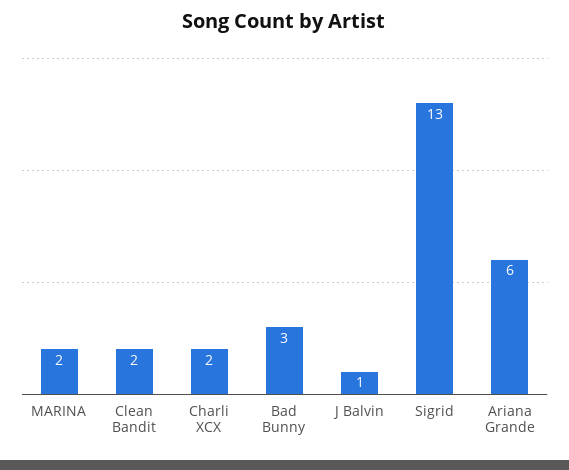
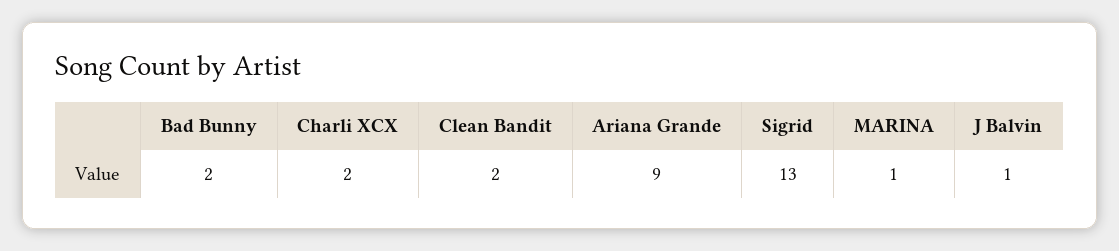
  {
-   "MARINA": 2,
+   "MARINA": 1,
    "Clean Bandit": 2,
    "Charli XCX": 2,
-   "Bad Bunny": 3,
+   "Bad Bunny": 2,
    "J Balvin": 1,
    "Sigrid": 13,
-   "Ariana Grande": 6
+   "Ariana Grande": 9
  }

